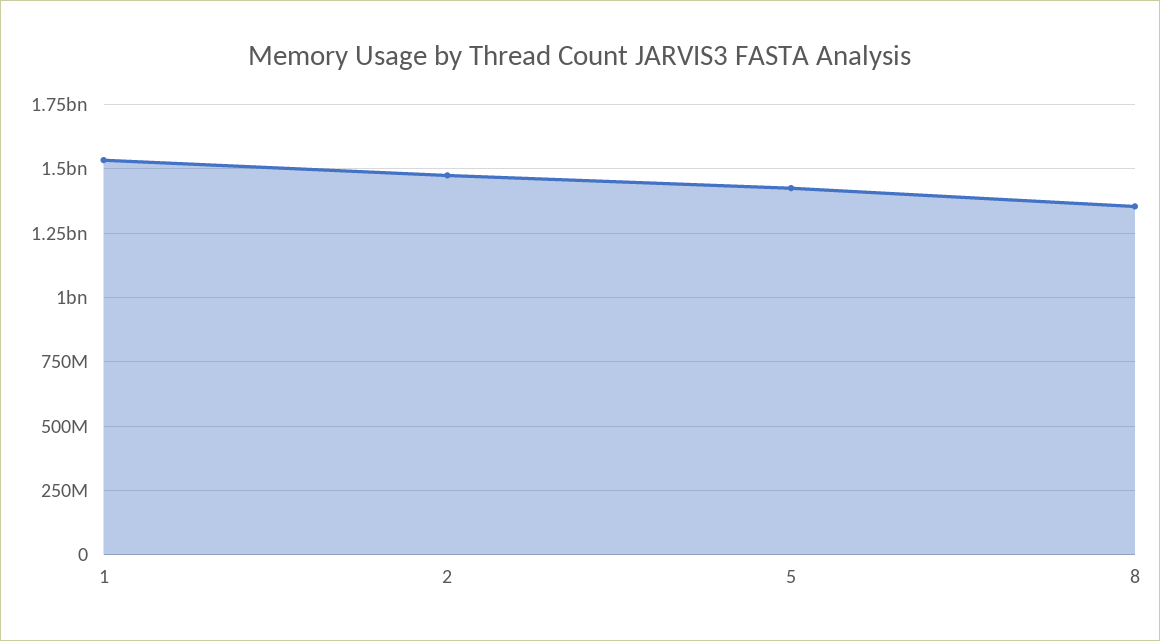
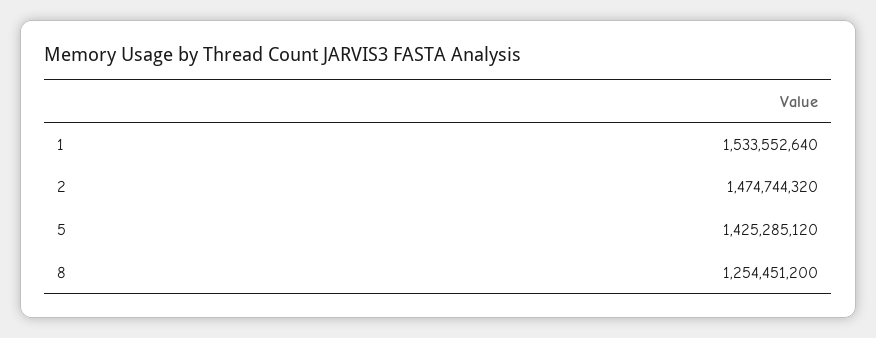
  {
    "1": 1533552640,
    "2": 1474744320,
    "5": 1425285120,
-   "8": 1350000000
+   "8": 1254451200
  }

